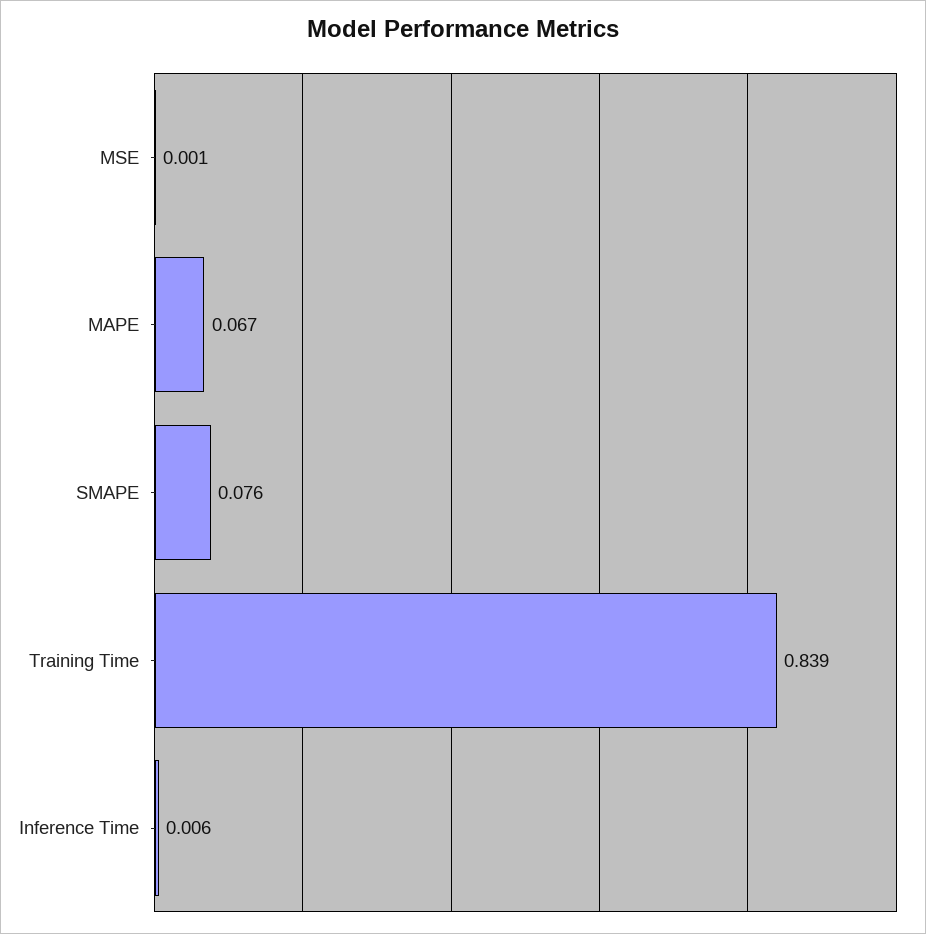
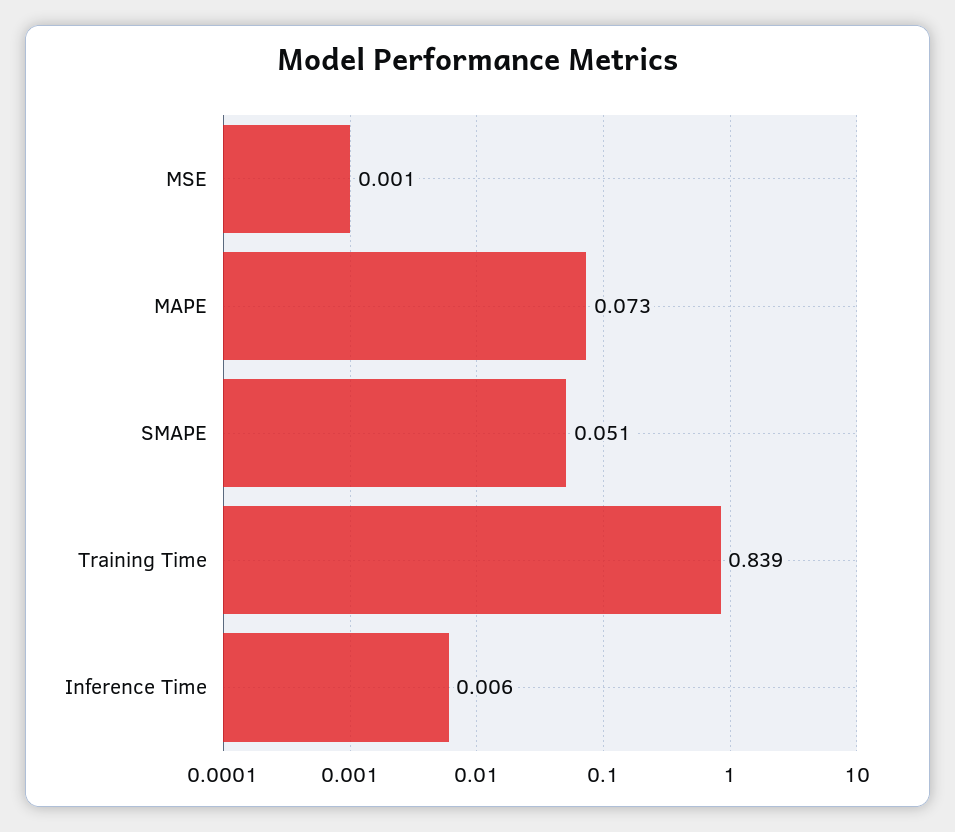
  {
    "MSE": 0.001,
-   "MAPE": 0.067,
+   "MAPE": 0.073,
-   "SMAPE": 0.076,
+   "SMAPE": 0.051,
    "Training Time": 0.839,
    "Inference Time": 0.006
  }

